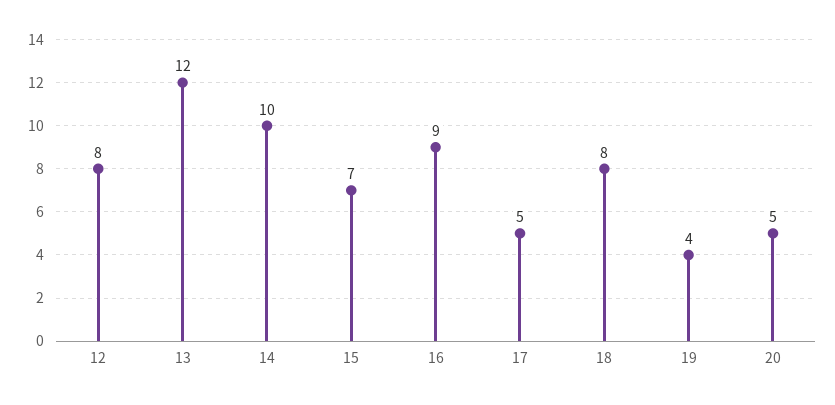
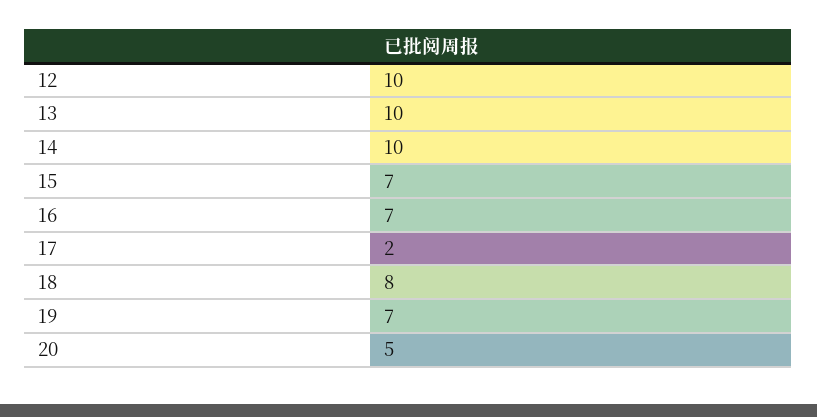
  {
-   "12": 8,
+   "12": 10,
-   "13": 12,
+   "13": 10,
    "14": 10,
    "15": 7,
-   "16": 9,
+   "16": 7,
-   "17": 5,
+   "17": 2,
    "18": 8,
-   "19": 4,
+   "19": 7,
    "20": 5
  }

